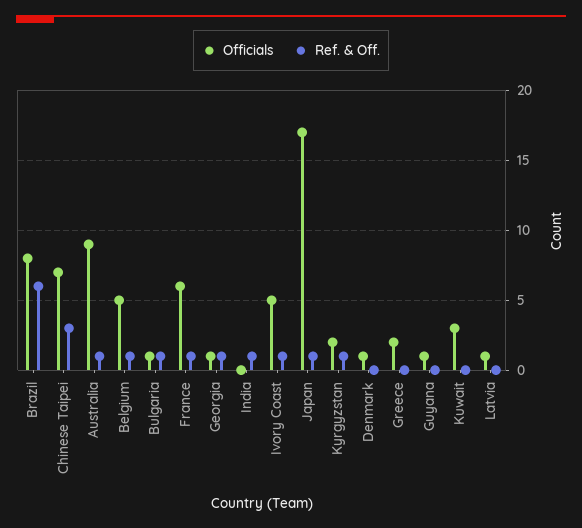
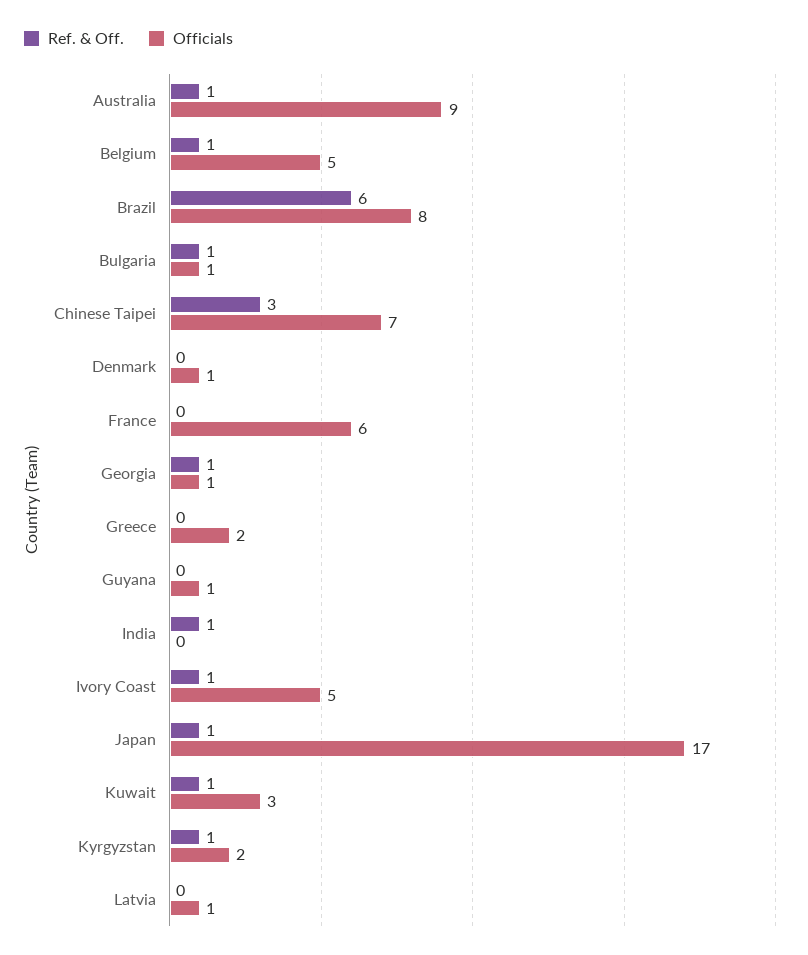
  {
    "Officials": {
      "Brazil": 8,
      "Chinese Taipei": 7,
      "Australia": 9,
      "Belgium": 5,
      "Bulgaria": 1,
      "France": 6,
      "Georgia": 1,
      "India": 0,
      "Ivory Coast": 5,
      "Japan": 17,
      "Kyrgyzstan": 2,
      "Denmark": 1,
      "Greece": 2,
      "Guyana": 1,
      "Kuwait": 3,
      "Latvia": 1
    },
    "Ref. & Off.": {
      "Brazil": 6,
      "Chinese Taipei": 3,
      "Australia": 1,
      "Belgium": 1,
      "Bulgaria": 1,
-     "France": 1,
+     "France": 0,
      "Georgia": 1,
      "India": 1,
      "Ivory Coast": 1,
      "Japan": 1,
      "Kyrgyzstan": 1,
      "Denmark": 0,
      "Greece": 0,
      "Guyana": 0,
-     "Kuwait": 0,
+     "Kuwait": 1,
      "Latvia": 0
    }
  }

